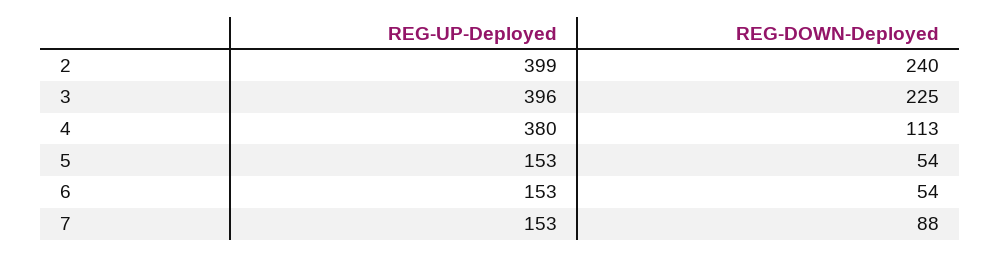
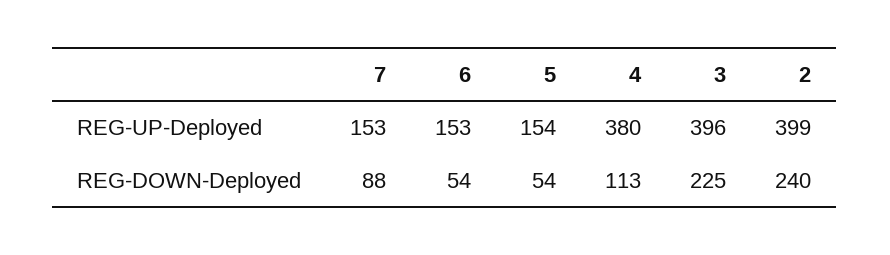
  {
    "REG-UP-Deployed": {
      "2": 399,
      "3": 396,
      "4": 380,
-     "5": 153,
+     "5": 154,
      "6": 153,
      "7": 153
    },
    "REG-DOWN-Deployed": {
      "2": 240,
      "3": 225,
      "4": 113,
      "5": 54,
      "6": 54,
      "7": 88
    }
  }

